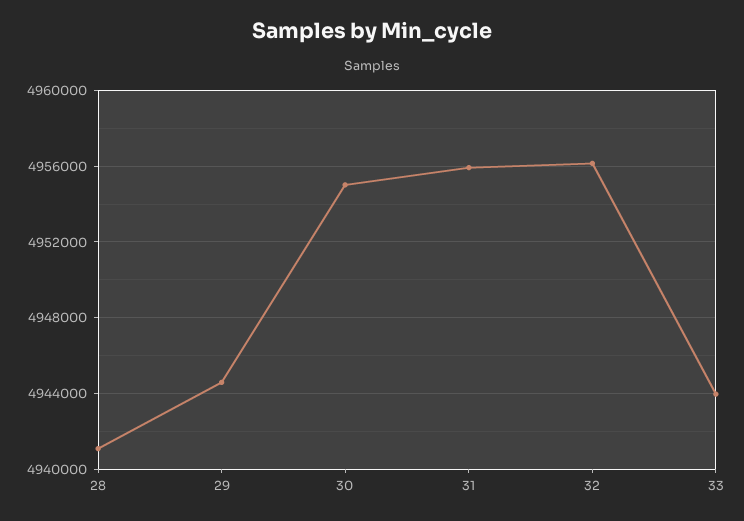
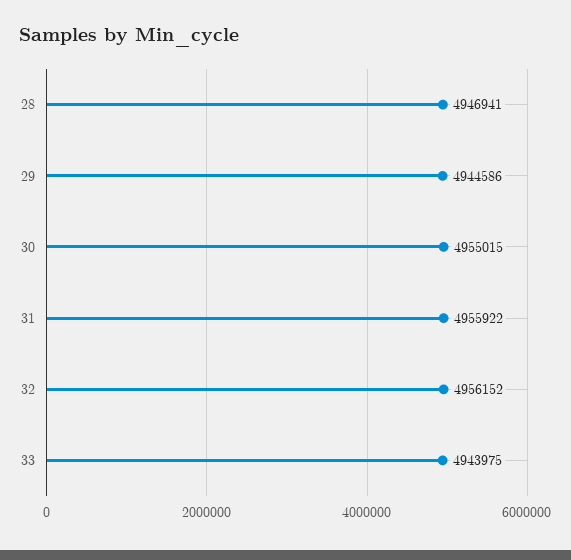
  {
-   "28": 4941000,
+   "28": 4946941,
    "29": 4944586,
    "30": 4955015,
    "31": 4955922,
    "32": 4956152,
    "33": 4943975
  }

